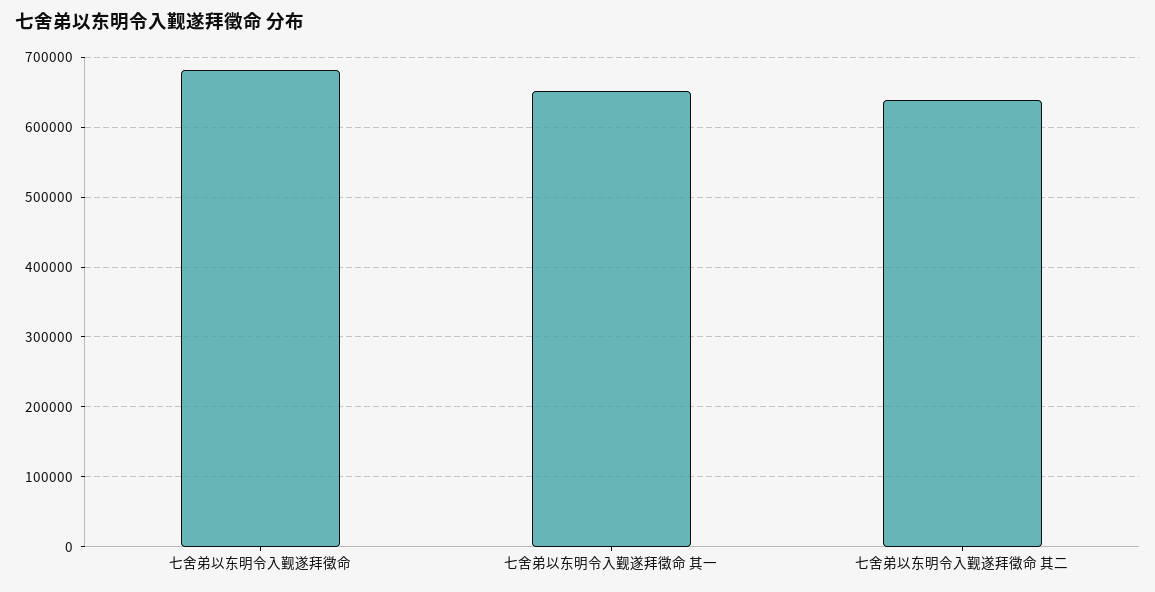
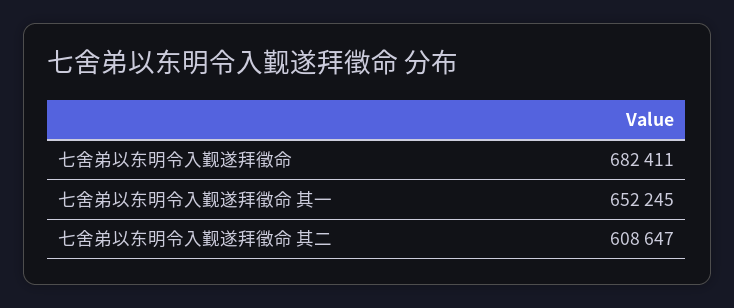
  {
    "七舍弟以东明令入觐遂拜徵命": 682411,
    "七舍弟以东明令入觐遂拜徵命 其一": 652245,
-   "七舍弟以东明令入觐遂拜徵命 其二": 640000
+   "七舍弟以东明令入觐遂拜徵命 其二": 608647
  }

